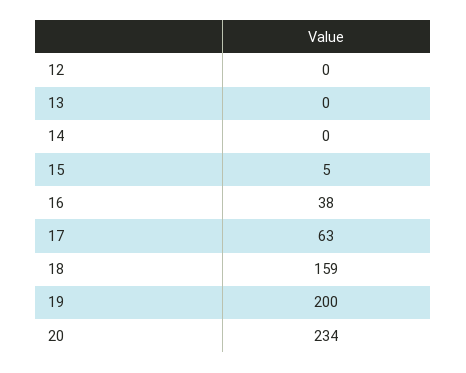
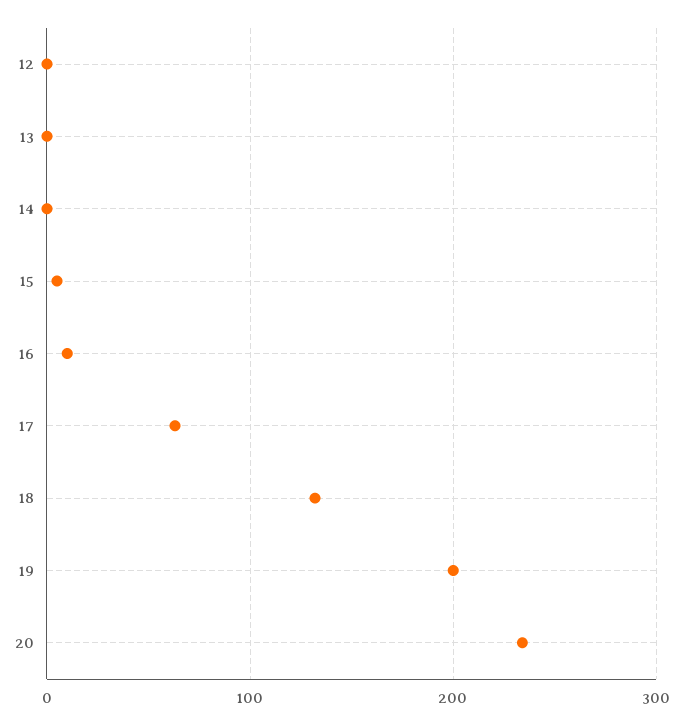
  {
    "12": 0,
    "13": 0,
    "14": 0,
    "15": 5,
-   "16": 38,
+   "16": 10,
    "17": 63,
-   "18": 159,
+   "18": 130,
    "19": 200,
    "20": 234
  }

